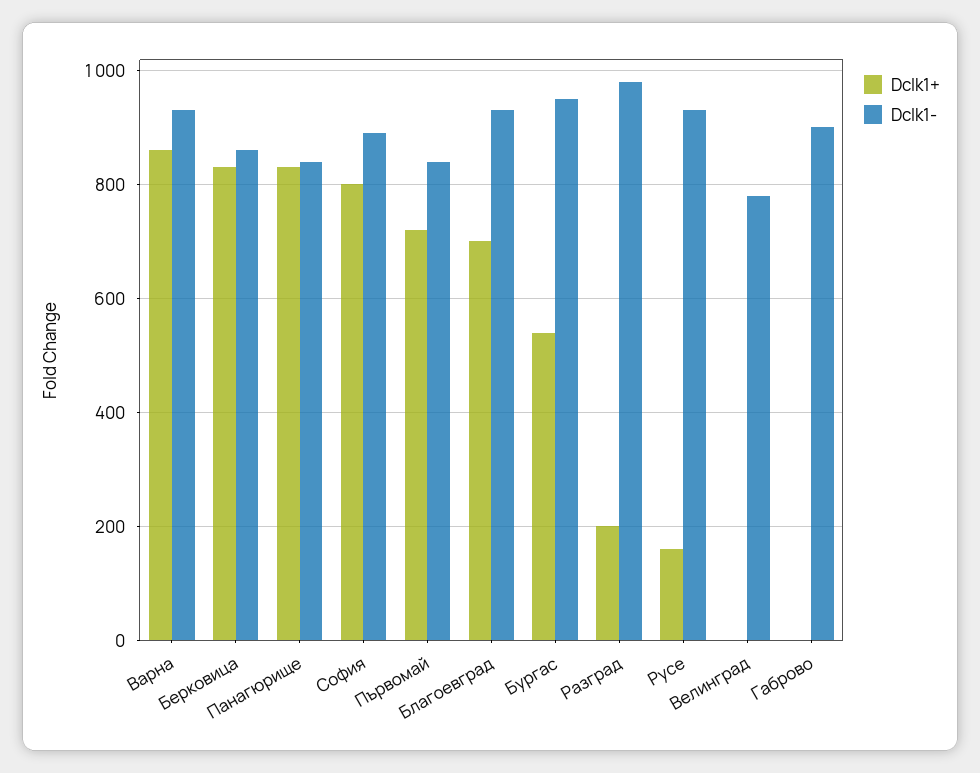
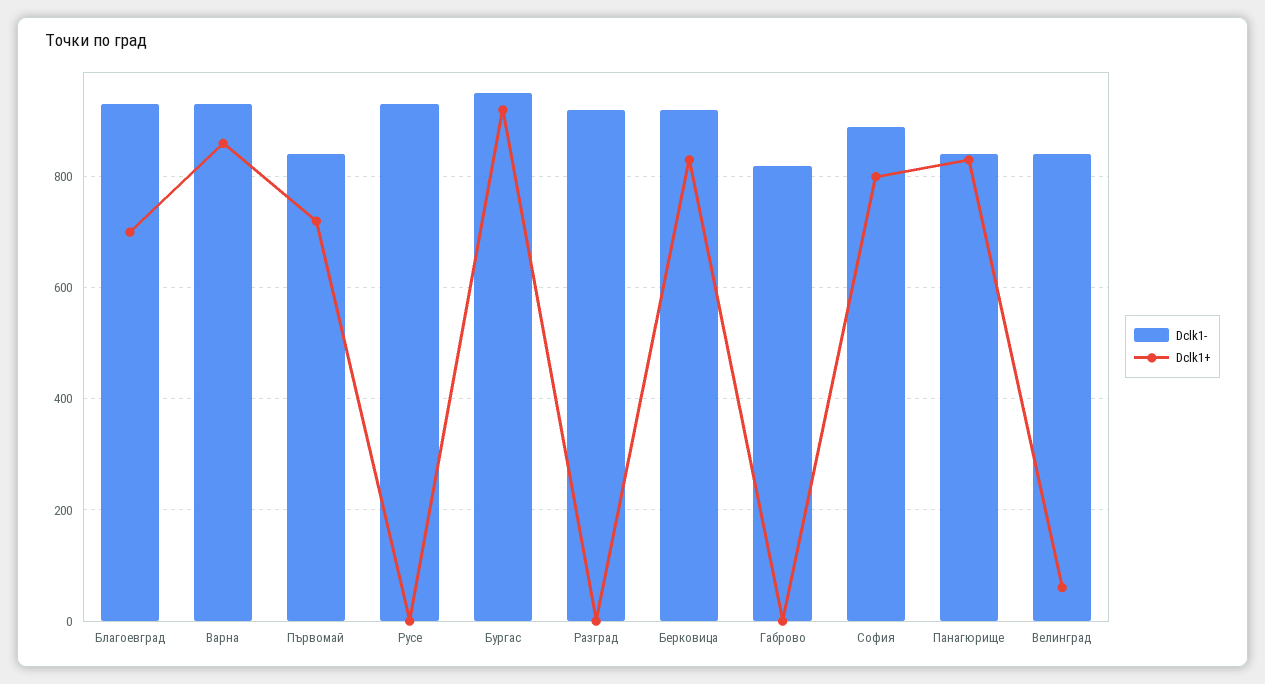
  {
    "Dclk1+": {
      "Варна": 860,
      "Берковица": 840,
      "Панагюрище": 840,
      "София": 800,
      "Първомай": 720,
      "Благоевград": 700,
-     "Бургас": 540,
+     "Бургас": 920,
-     "Разград": 200,
+     "Разград": 0,
-     "Русе": 160,
+     "Русе": 0,
-     "Велинград": 0,
+     "Велинград": 60,
      "Габрово": 0
    },
    "Dclk1-": {
      "Варна": 940,
-     "Берковица": 860,
+     "Берковица": 920,
      "Панагюрище": 840,
      "София": 900,
      "Първомай": 840,
      "Благоевград": 940,
      "Бургас": 960,
-     "Разград": 980,
+     "Разград": 920,
      "Русе": 940,
-     "Велинград": 780,
+     "Велинград": 840,
-     "Габрово": 900
+     "Габрово": 820
    }
  }

